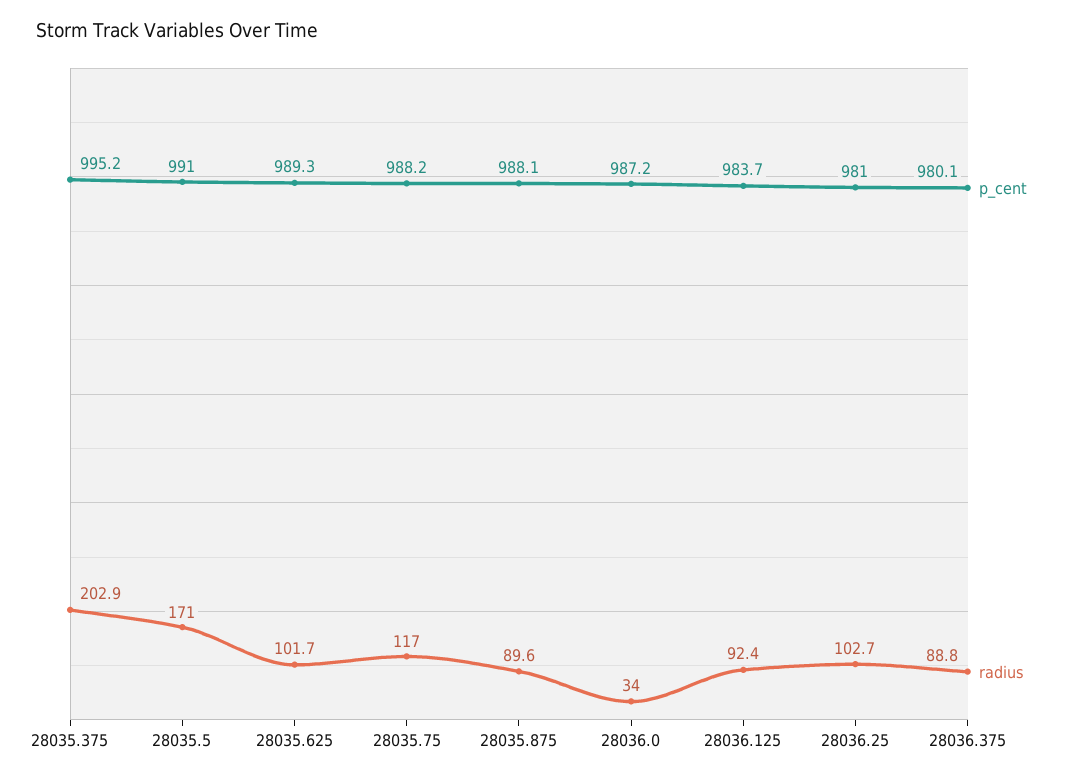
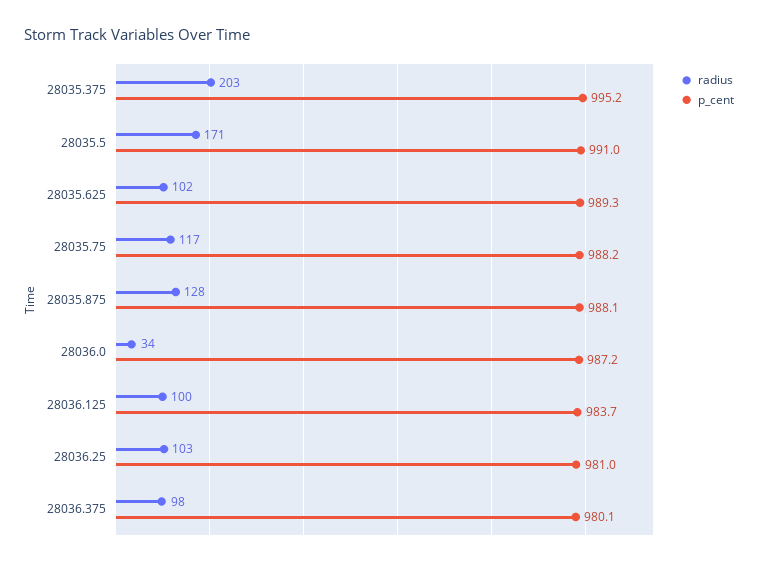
  {
    "p_cent": {
      "28035.375": 995.2,
      "28035.5": 991,
      "28035.625": 989.3,
      "28035.75": 988.2,
      "28035.875": 988.1,
      "28036.0": 987.2,
      "28036.125": 983.7,
      "28036.25": 981,
      "28036.375": 980.1
    },
    "radius": {
      "28035.375": 202.9,
      "28035.5": 171,
      "28035.625": 101.7,
      "28035.75": 117,
-     "28035.875": 89.6,
+     "28035.875": 128,
      "28036.0": 34,
-     "28036.125": 92.4,
+     "28036.125": 100,
      "28036.25": 102.7,
-     "28036.375": 88.8
+     "28036.375": 98
    }
  }

